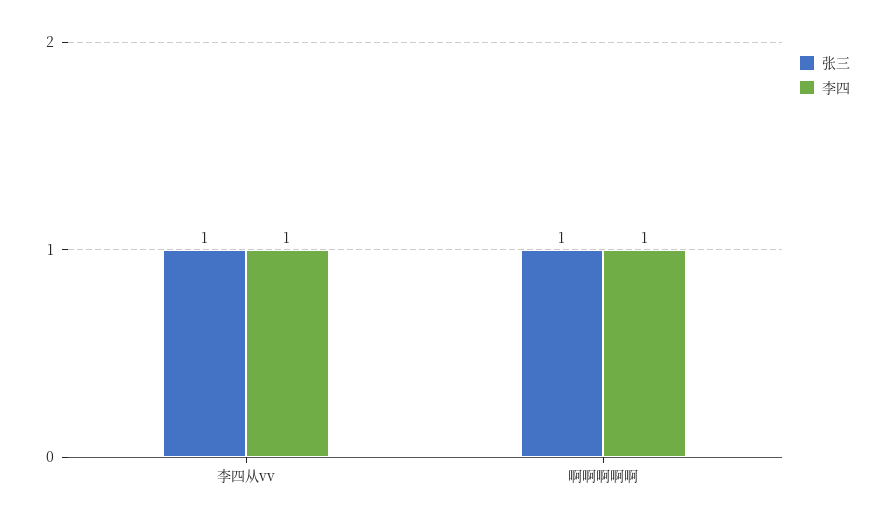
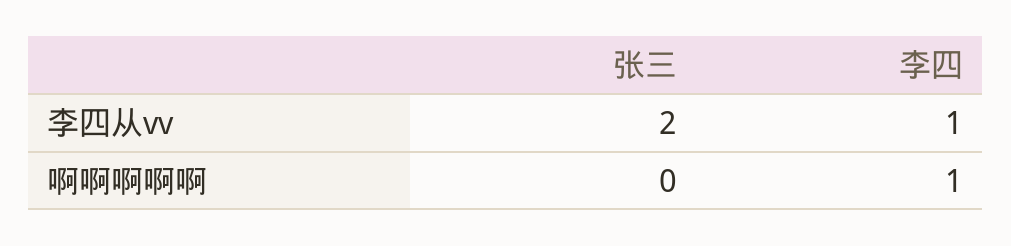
  {
    "张三": {
-     "李四从vv": 1,
+     "李四从vv": 2,
-     "啊啊啊啊啊": 1
+     "啊啊啊啊啊": 0
    },
    "李四": {
      "李四从vv": 1,
      "啊啊啊啊啊": 1
    }
  }

